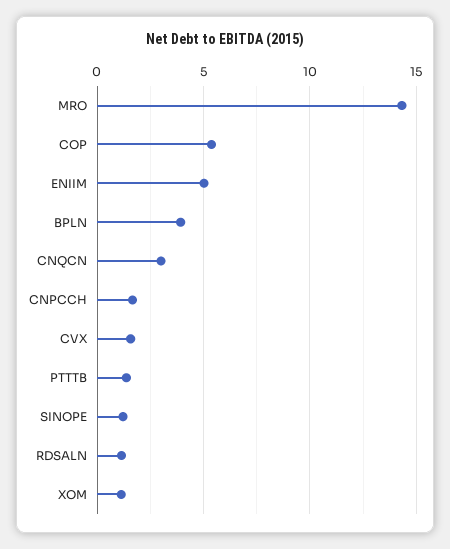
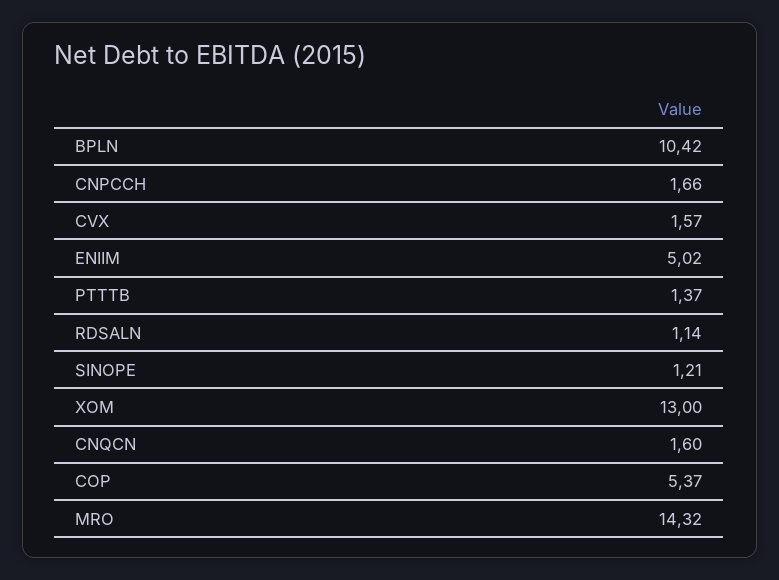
  {
    "MRO": 14.32,
    "COP": 5.37,
    "ENIIM": 5.02,
-   "BPLN": 4,
+   "BPLN": 10.42,
-   "CNQCN": 3,
+   "CNQCN": 1.6,
    "CNPCCH": 1.66,
    "CVX": 1.57,
    "PTTTB": 1.37,
    "SINOPE": 1.21,
    "RDSALN": 1.14,
-   "XOM": 1
+   "XOM": 13
  }

